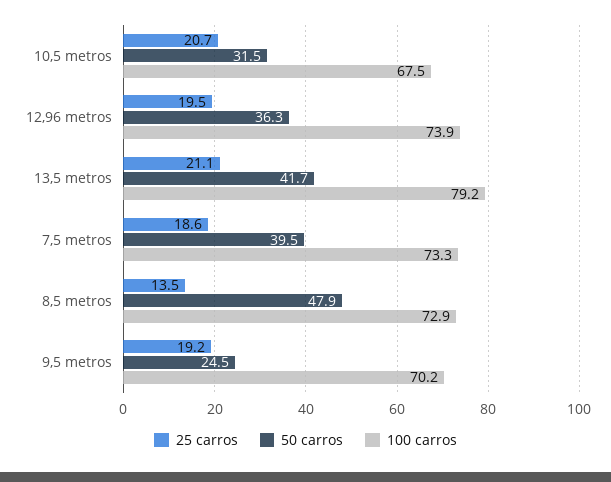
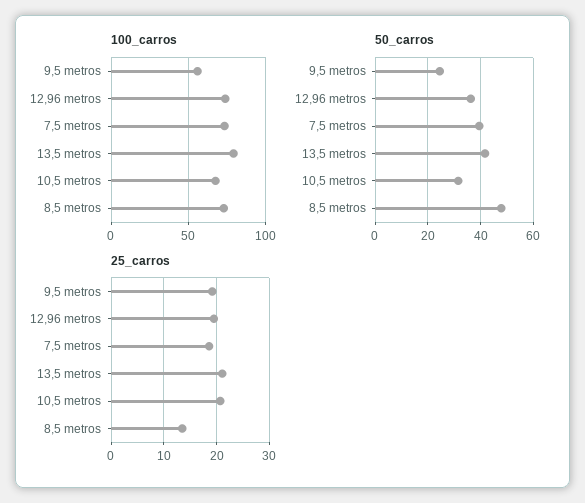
  {
    "25 carros": {
      "10,5 metros": 20.7,
      "12,96 metros": 19.5,
      "13,5 metros": 21.1,
      "7,5 metros": 18.6,
      "8,5 metros": 13.5,
      "9,5 metros": 19.2
    },
    "50 carros": {
      "10,5 metros": 31.5,
      "12,96 metros": 36.3,
      "13,5 metros": 41.7,
      "7,5 metros": 39.5,
      "8,5 metros": 47.9,
      "9,5 metros": 24.5
    },
    "100 carros": {
      "10,5 metros": 67.5,
      "12,96 metros": 73.9,
      "13,5 metros": 79.2,
      "7,5 metros": 73.3,
      "8,5 metros": 72.9,
-     "9,5 metros": 70.2
+     "9,5 metros": 55
    }
  }

